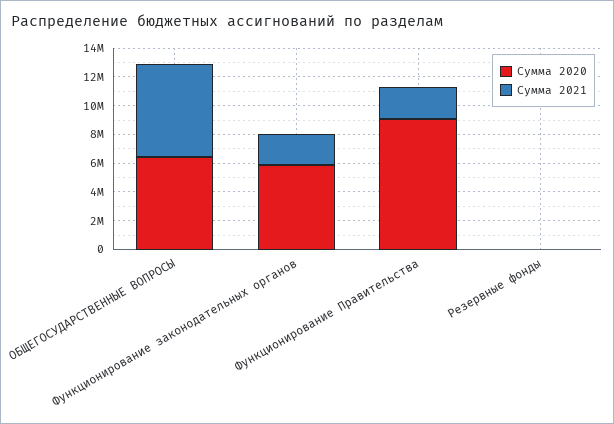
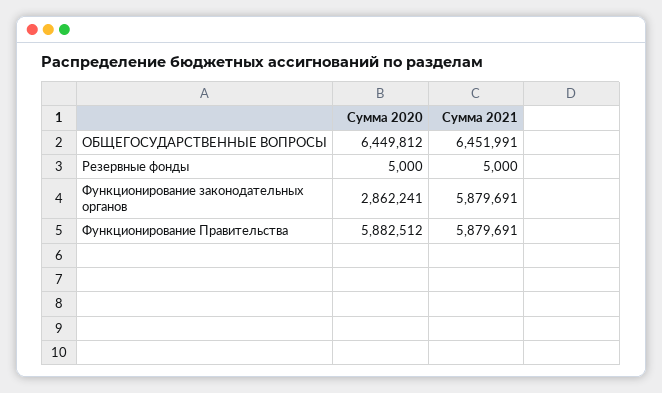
  {
    "Сумма 2020": {
      "ОБЩЕГОСУДАРСТВЕННЫЕ ВОПРОСЫ": 6449812,
-     "Функционирование законодательных органов": 6000000,
+     "Функционирование законодательных органов": 2862241,
-     "Функционирование Правительства": 9000000,
+     "Функционирование Правительства": 5882512,
      "Резервные фонды": 5000
    },
    "Сумма 2021": {
      "ОБЩЕГОСУДАРСТВЕННЫЕ ВОПРОСЫ": 6451991,
-     "Функционирование законодательных органов": 2000000,
+     "Функционирование законодательных органов": 5879691,
-     "Функционирование Правительства": 2000000,
+     "Функционирование Правительства": 5879691,
      "Резервные фонды": 5000
    }
  }

